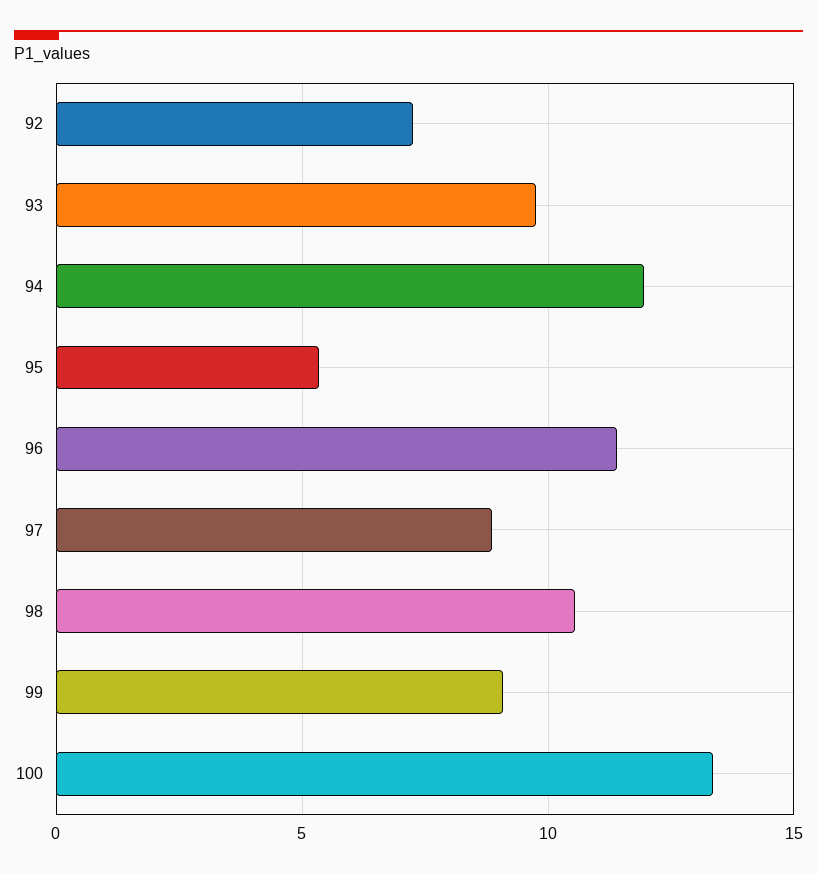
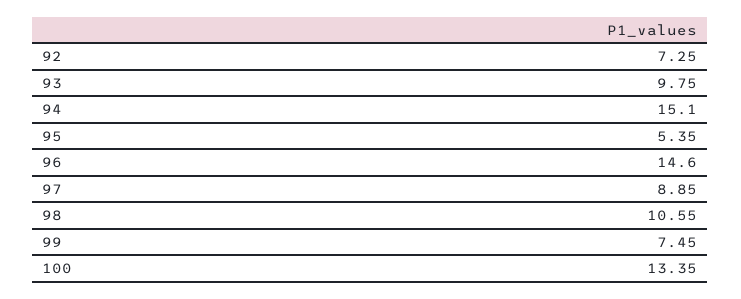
  {
    "92": 7.25,
    "93": 9.75,
-   "94": 12,
+   "94": 15.1,
    "95": 5.35,
-   "96": 11.5,
+   "96": 14.6,
    "97": 8.85,
    "98": 10.55,
-   "99": 9,
+   "99": 7.45,
    "100": 13.35
  }

